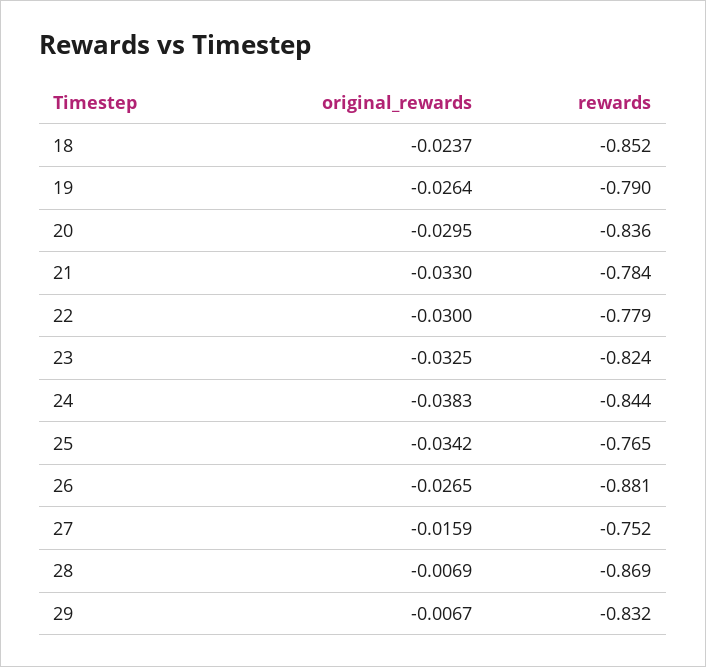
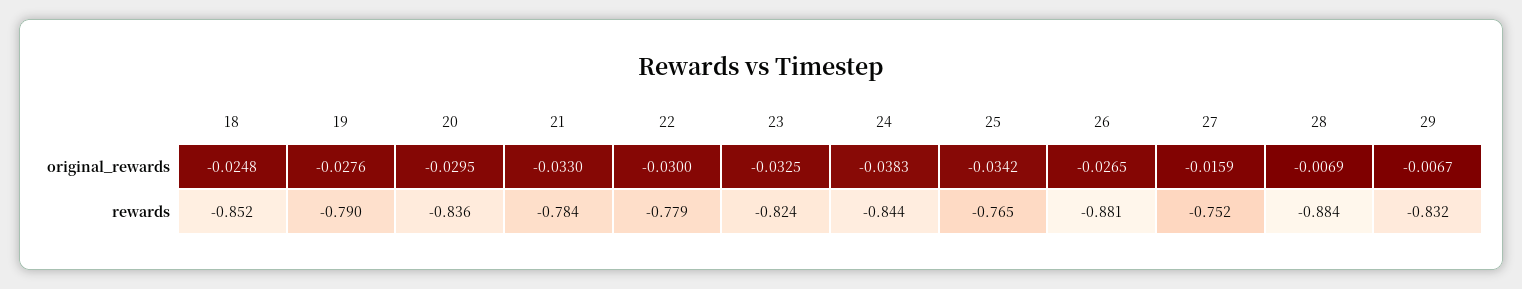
  {
    "original_rewards": {
-     "18": -0.0237,
+     "18": -0.0248,
-     "19": -0.0264,
+     "19": -0.0276,
      "20": -0.0295,
      "21": -0.033,
      "22": -0.03,
      "23": -0.0325,
      "24": -0.0383,
      "25": -0.0342,
      "26": -0.0265,
      "27": -0.0159,
      "28": -0.0069,
      "29": -0.0067
    },
    "rewards": {
      "18": -0.852,
      "19": -0.79,
      "20": -0.836,
      "21": -0.784,
      "22": -0.779,
      "23": -0.824,
      "24": -0.844,
      "25": -0.765,
      "26": -0.881,
      "27": -0.752,
-     "28": -0.869,
+     "28": -0.884,
      "29": -0.832
    }
  }

